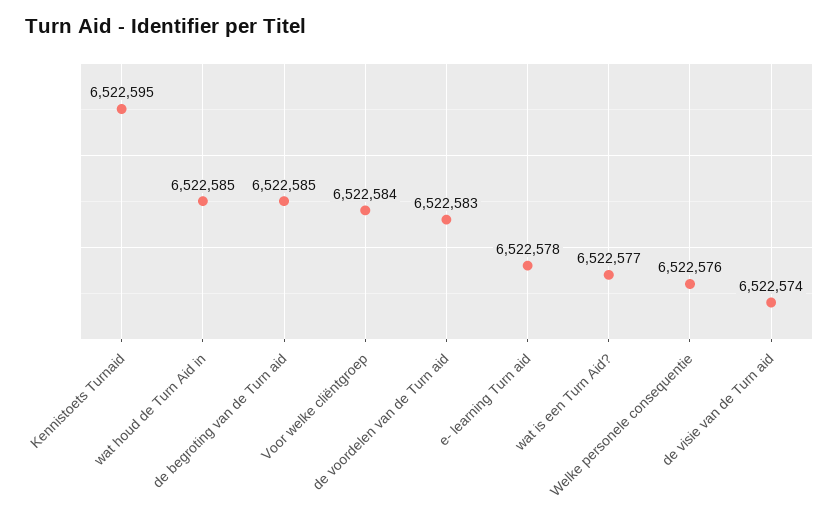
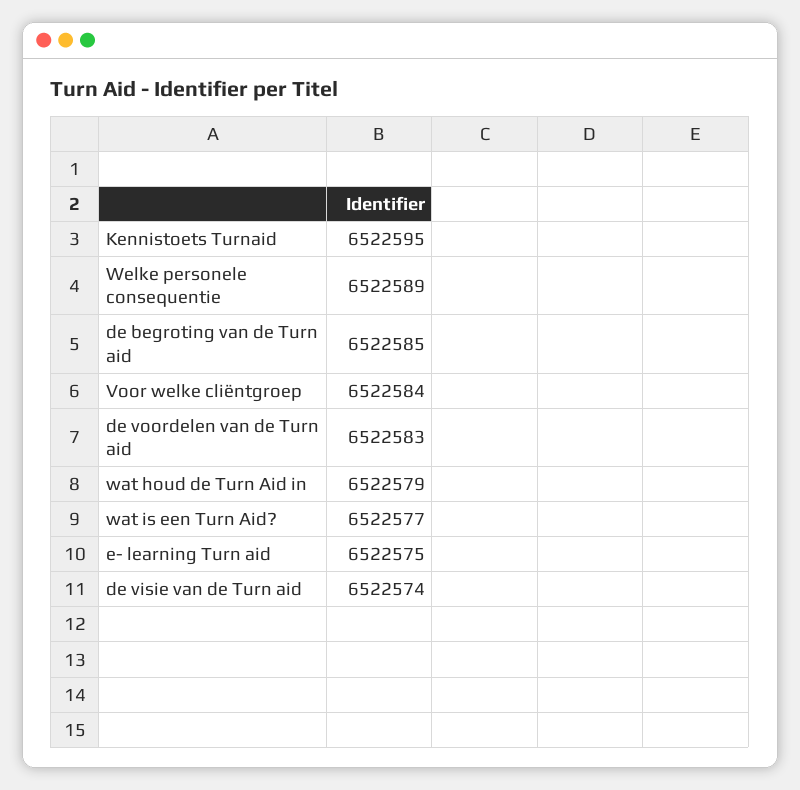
  {
    "Kennistoets Turnaid": 6522595,
-   "wat houd de Turn Aid in": 6522585,
+   "wat houd de Turn Aid in": 6522579,
    "de begroting van de Turn aid": 6522585,
    "Voor welke cliëntgroep": 6522584,
    "de voordelen van de Turn aid": 6522583,
-   "e- learning Turn aid": 6522578,
+   "e- learning Turn aid": 6522575,
    "wat is een Turn Aid?": 6522577,
-   "Welke personele consequentie": 6522576,
+   "Welke personele consequentie": 6522589,
    "de visie van de Turn aid": 6522574
  }

